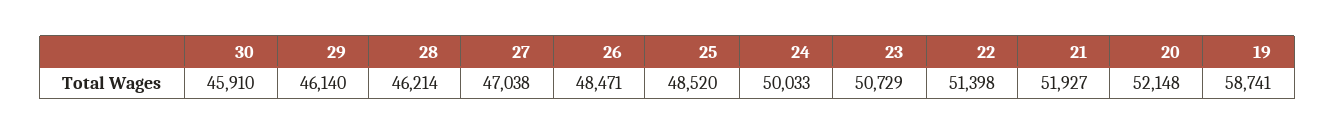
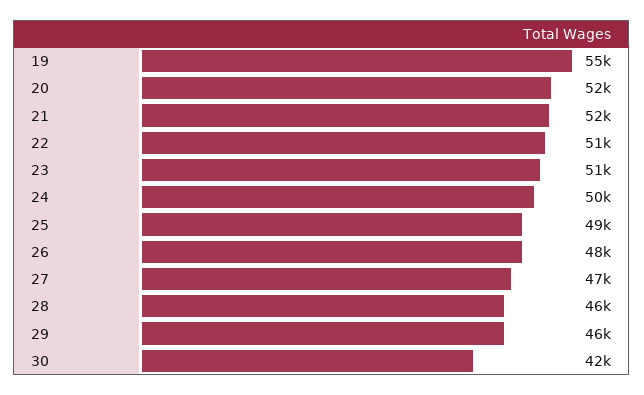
  {
-   "30": 45910,
+   "30": 42000,
    "29": 46140,
    "28": 46214,
    "27": 47038,
    "26": 48471,
    "25": 48520,
    "24": 50033,
    "23": 50729,
    "22": 51398,
    "21": 51927,
    "20": 52148,
-   "19": 58741
+   "19": 55000
  }

